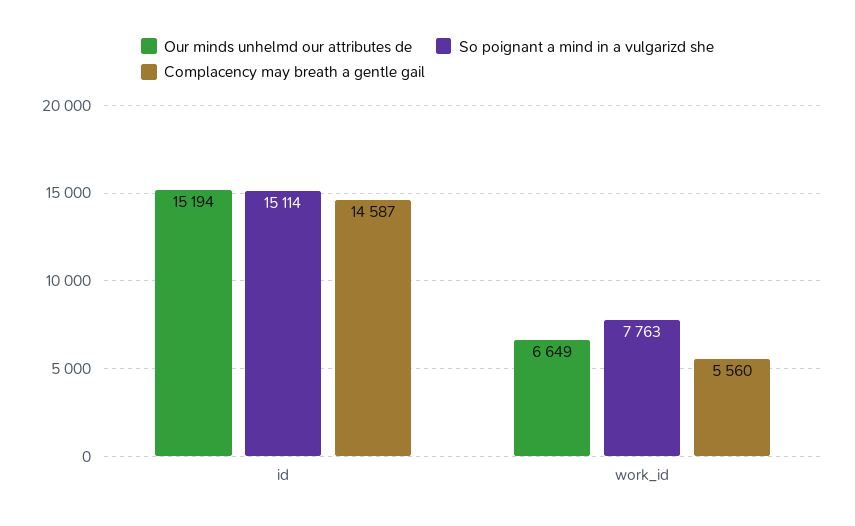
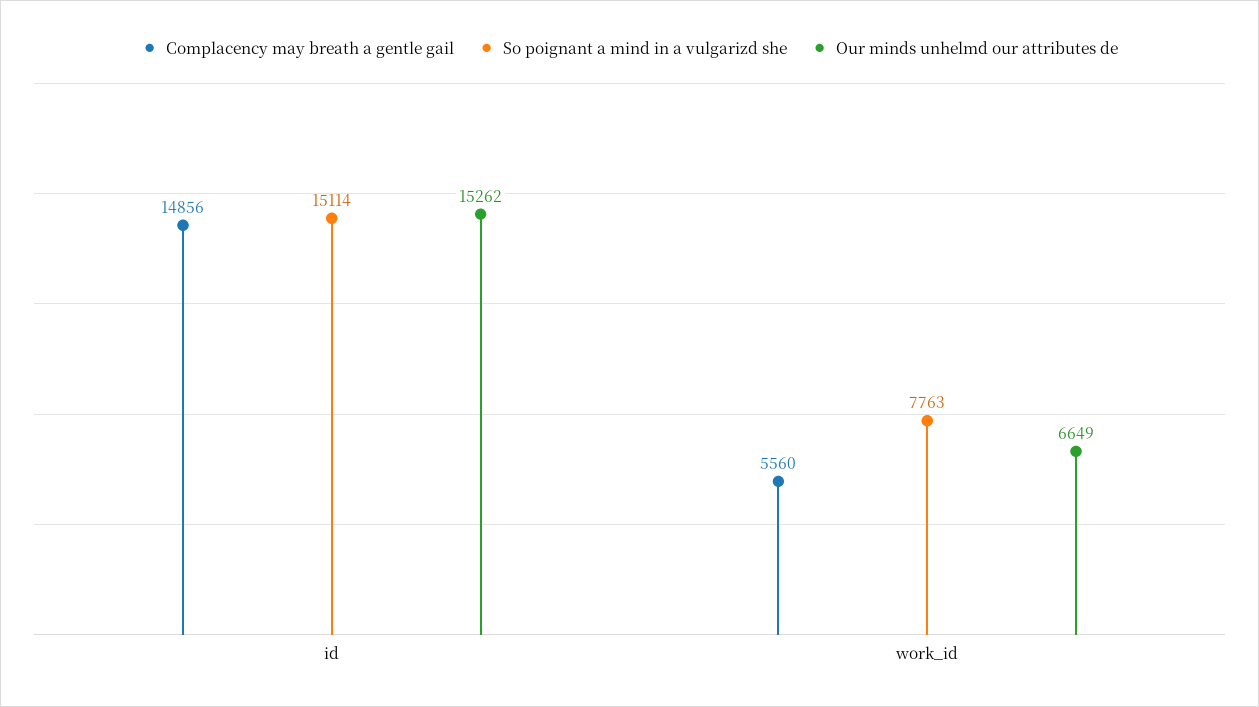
  {
    "Our minds unhelmd our attributes de": {
-     "id": 15194,
+     "id": 15262,
      "work_id": 6649
    },
    "So poignant a mind in a vulgarizd she": {
      "id": 15114,
      "work_id": 7763
    },
    "Complacency may breath a gentle gail": {
-     "id": 14587,
+     "id": 14856,
      "work_id": 5560
    }
  }

